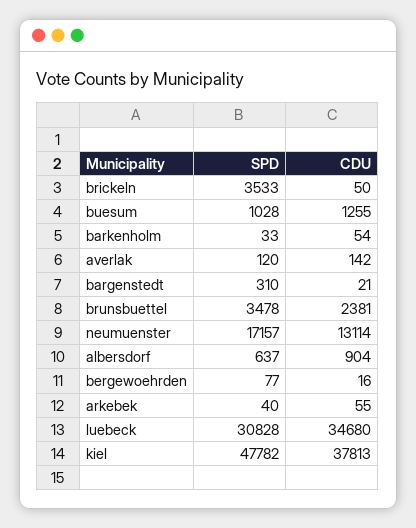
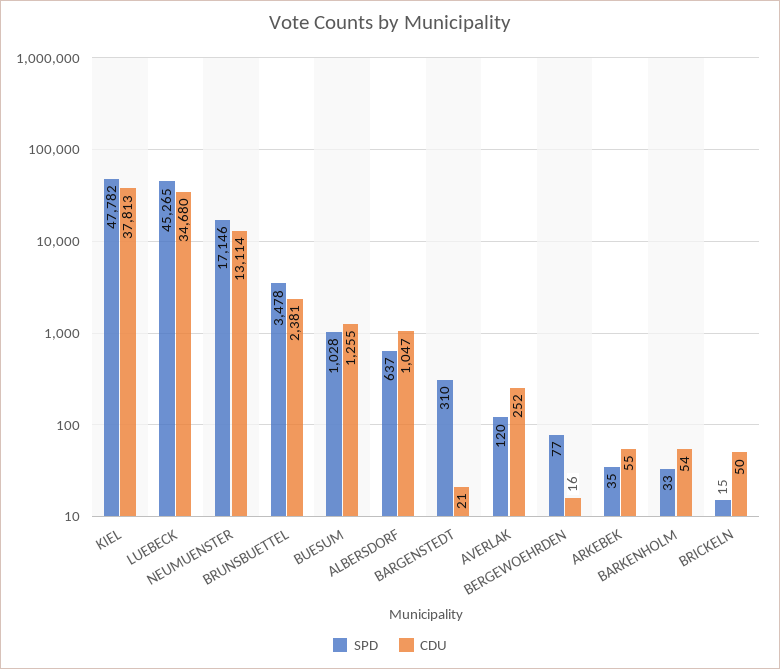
  {
    "SPD": {
-     "brickeln": 3533,
+     "brickeln": 15,
      "buesum": 1028,
      "barkenholm": 33,
      "averlak": 120,
      "bargenstedt": 310,
      "brunsbuettel": 3478,
-     "neumuenster": 17157,
+     "neumuenster": 17146,
      "albersdorf": 637,
      "bergewoehrden": 77,
-     "arkebek": 40,
+     "arkebek": 35,
-     "luebeck": 30828,
+     "luebeck": 45265,
      "kiel": 47782
    },
    "CDU": {
      "brickeln": 50,
      "buesum": 1255,
      "barkenholm": 54,
-     "averlak": 142,
+     "averlak": 252,
      "bargenstedt": 21,
      "brunsbuettel": 2381,
      "neumuenster": 13114,
-     "albersdorf": 904,
+     "albersdorf": 1047,
      "bergewoehrden": 16,
      "arkebek": 55,
      "luebeck": 34680,
      "kiel": 37813
    }
  }

